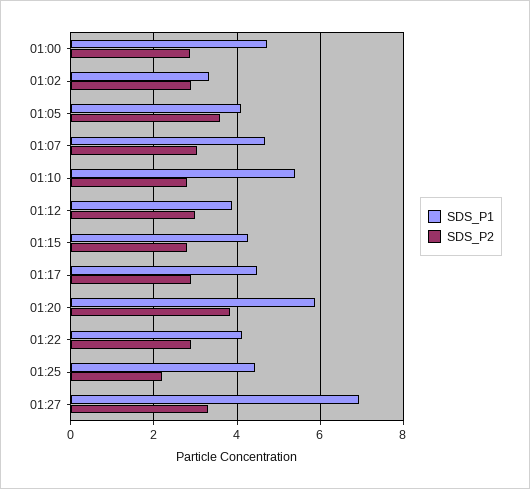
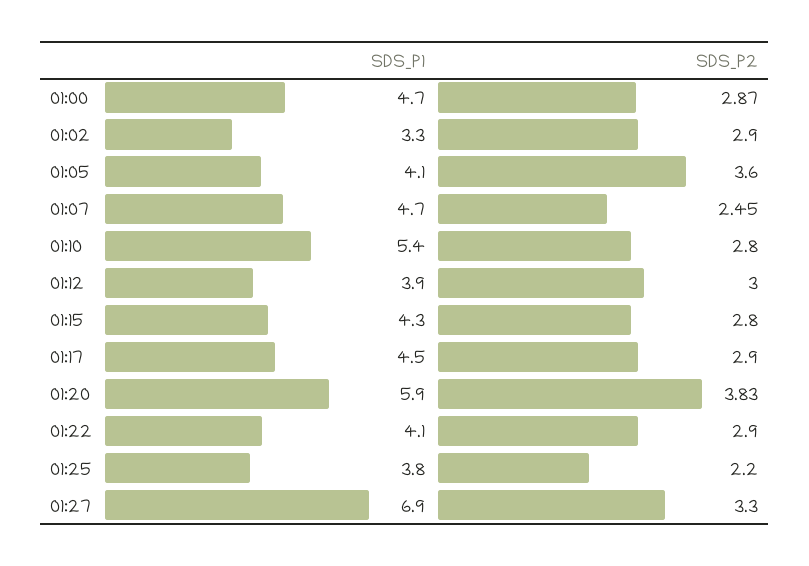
  {
    "SDS_P1": {
      "01:00": 4.7,
      "01:02": 3.3,
      "01:05": 4.1,
      "01:07": 4.7,
      "01:10": 5.4,
      "01:12": 3.9,
      "01:15": 4.3,
      "01:17": 4.5,
      "01:20": 5.9,
      "01:22": 4.1,
-     "01:25": 4.4,
+     "01:25": 3.8,
      "01:27": 6.9
    },
    "SDS_P2": {
      "01:00": 2.87,
      "01:02": 2.9,
      "01:05": 3.6,
-     "01:07": 3,
+     "01:07": 2.45,
      "01:10": 2.8,
      "01:12": 3,
      "01:15": 2.8,
      "01:17": 2.9,
      "01:20": 3.83,
      "01:22": 2.9,
      "01:25": 2.2,
      "01:27": 3.3
    }
  }

